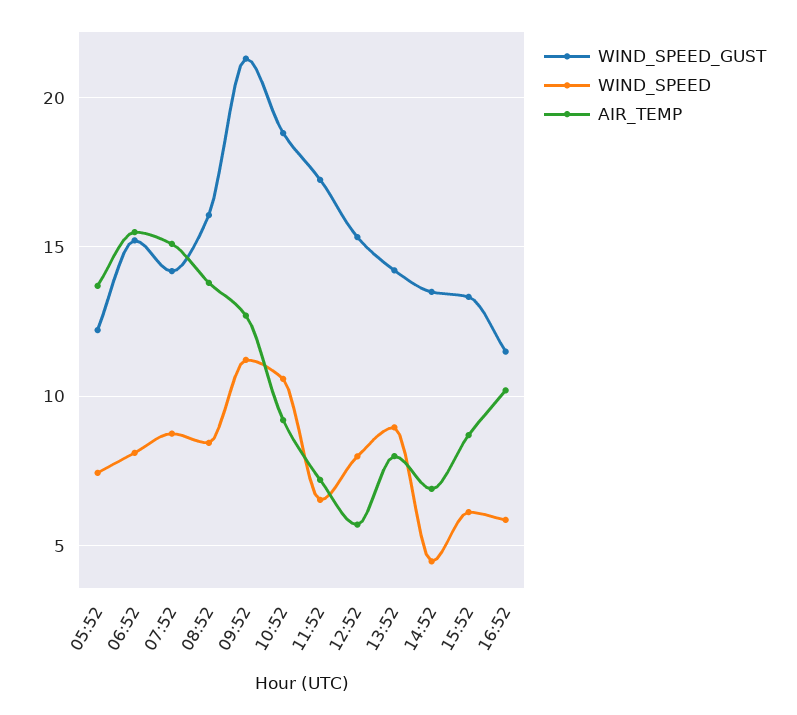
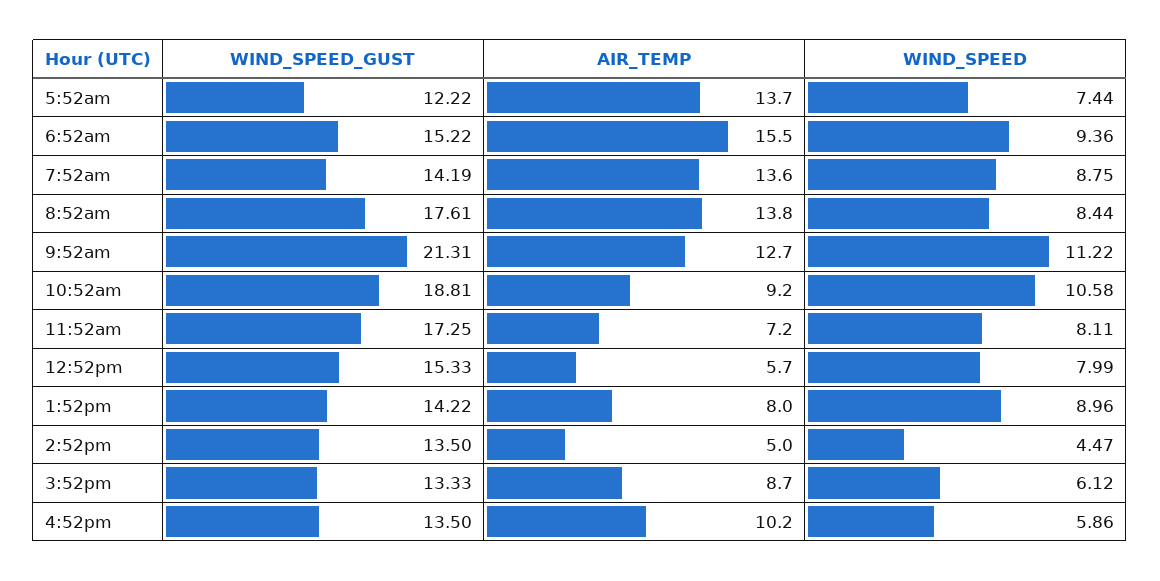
  {
    "WIND_SPEED_GUST": {
      "05:52": 12.22,
      "06:52": 15.22,
      "07:52": 14.19,
-     "08:52": 16,
+     "08:52": 17.61,
      "09:52": 21.31,
      "10:52": 18.81,
      "11:52": 17.25,
      "12:52": 15.33,
      "13:52": 14.22,
      "14:52": 13.5,
      "15:52": 13.33,
-     "16:52": 11.5
+     "16:52": 13.5
    },
    "WIND_SPEED": {
      "05:52": 7.44,
-     "06:52": 8,
+     "06:52": 9.36,
      "07:52": 8.75,
      "08:52": 8.44,
      "09:52": 11.22,
      "10:52": 10.58,
-     "11:52": 6.5,
+     "11:52": 8.11,
      "12:52": 7.99,
      "13:52": 8.96,
      "14:52": 4.47,
      "15:52": 6.12,
      "16:52": 5.86
    },
    "AIR_TEMP": {
      "05:52": 13.7,
      "06:52": 15.5,
-     "07:52": 15,
+     "07:52": 13.6,
      "08:52": 13.8,
      "09:52": 12.7,
      "10:52": 9.2,
      "11:52": 7.2,
      "12:52": 5.7,
      "13:52": 8,
-     "14:52": 7,
+     "14:52": 5,
      "15:52": 8.7,
      "16:52": 10.2
    }
  }

